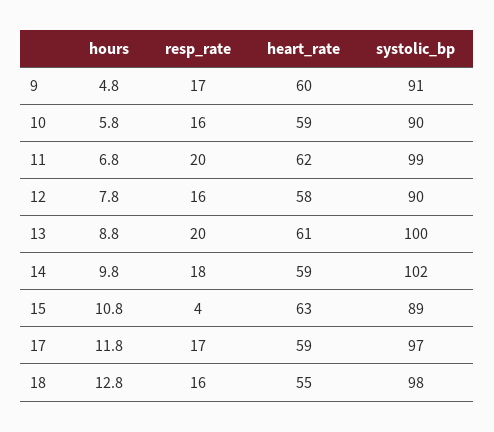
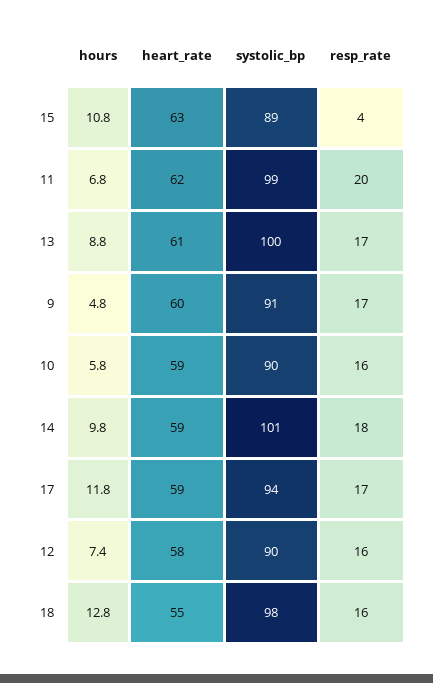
  {
    "hours": {
      "9": 4.8,
      "10": 5.8,
      "11": 6.8,
-     "12": 7.8,
+     "12": 7.4,
      "13": 8.8,
      "14": 9.8,
      "15": 10.8,
      "17": 11.8,
      "18": 12.8
    },
    "resp_rate": {
      "9": 17,
      "10": 16,
      "11": 20,
      "12": 16,
-     "13": 20,
+     "13": 17,
      "14": 18,
      "15": 4,
      "17": 17,
      "18": 16
    },
    "heart_rate": {
      "9": 60,
      "10": 59,
      "11": 62,
      "12": 58,
      "13": 61,
      "14": 59,
      "15": 63,
      "17": 59,
      "18": 55
    },
    "systolic_bp": {
      "9": 91,
      "10": 90,
      "11": 99,
      "12": 90,
      "13": 100,
-     "14": 102,
+     "14": 101,
      "15": 89,
-     "17": 97,
+     "17": 94,
      "18": 98
    }
  }

